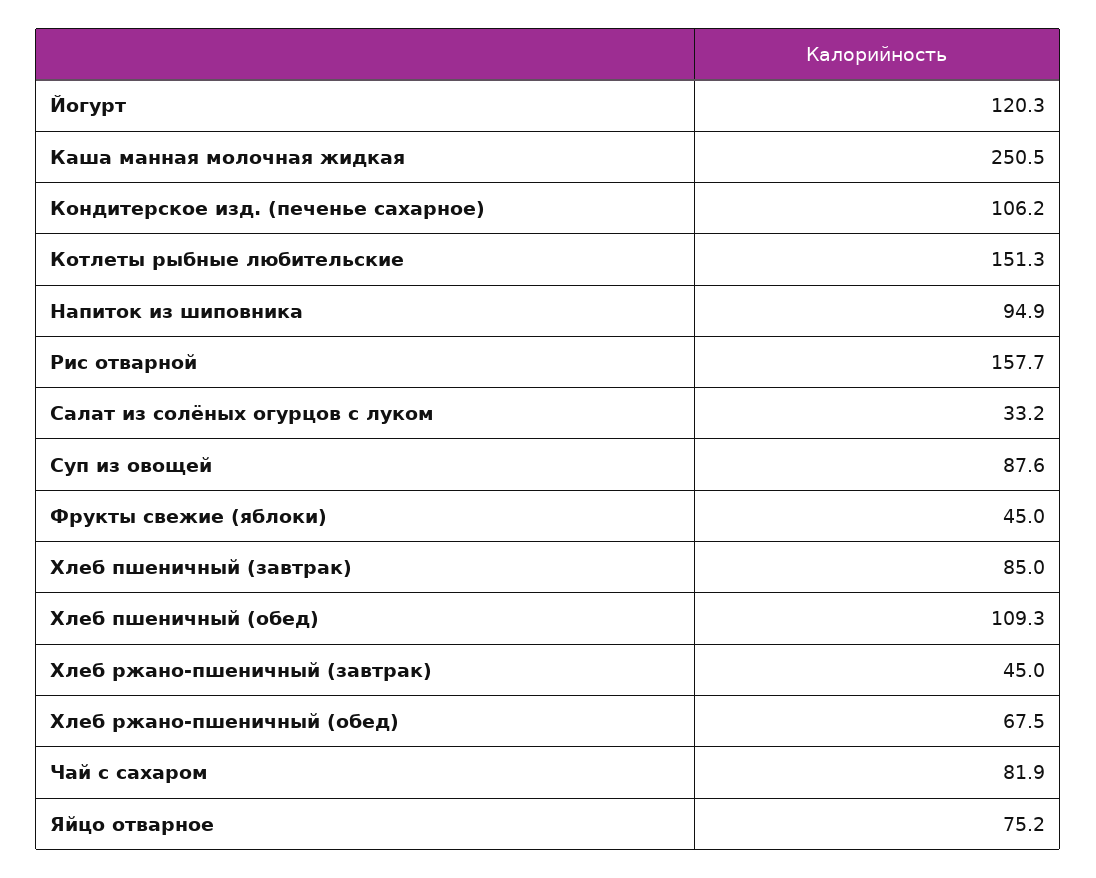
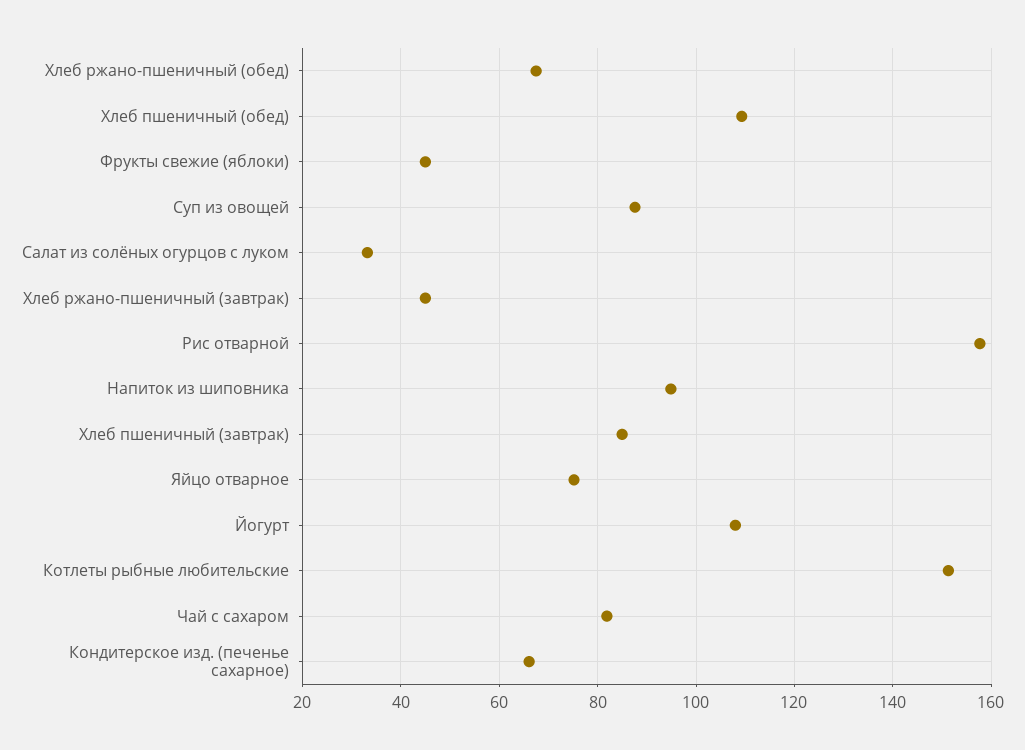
  {
-   "Йогурт": 120.3,
+   "Йогурт": 108,
-   "Каша манная молочная жидкая": 250.5,
-   "Кондитерское изд. (печенье сахарное)": 106.2,
+   "Кондитерское изд. (печенье сахарное)": 66,
    "Котлеты рыбные любительские": 151.3,
    "Напиток из шиповника": 94.9,
    "Рис отварной": 157.7,
    "Салат из солёных огурцов с луком": 33.2,
    "Суп из овощей": 87.6,
    "Фрукты свежие (яблоки)": 45,
    "Хлеб пшеничный (завтрак)": 85,
    "Хлеб пшеничный (обед)": 109.3,
    "Хлеб ржано-пшеничный (завтрак)": 45,
    "Хлеб ржано-пшеничный (обед)": 67.5,
    "Чай с сахаром": 81.9,
    "Яйцо отварное": 75.2
  }

